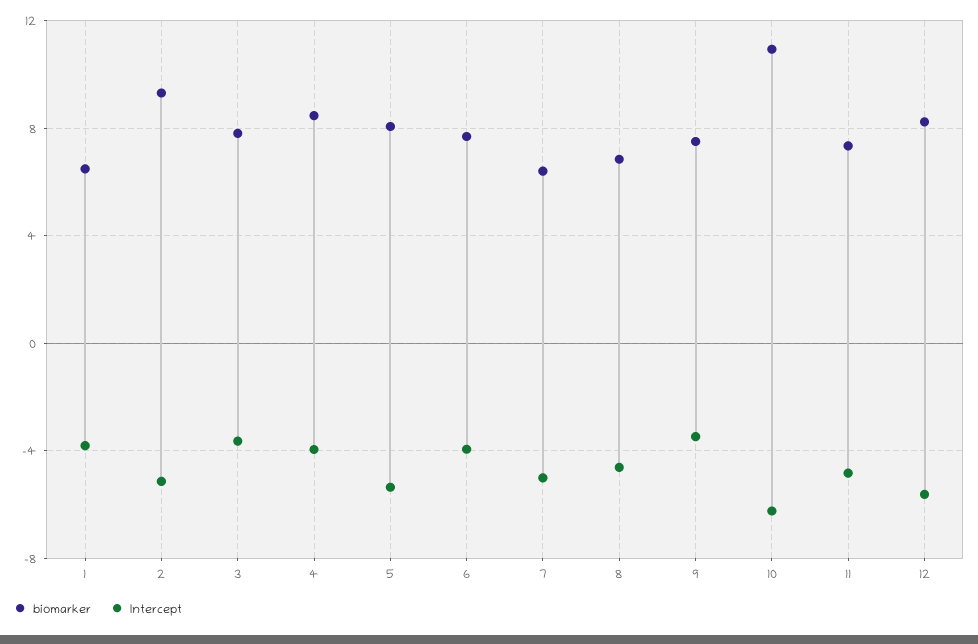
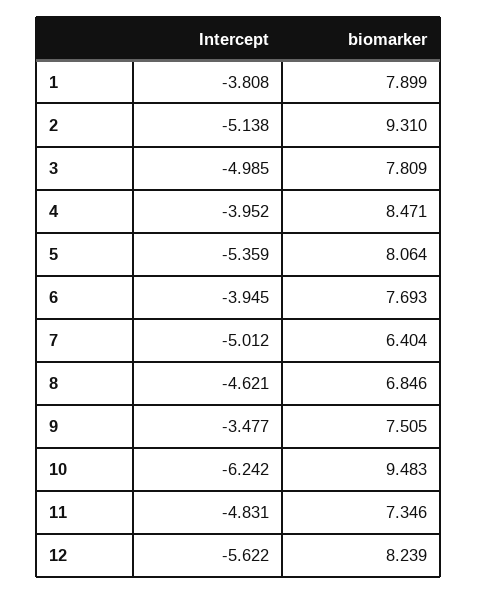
  {
    "biomarker": {
-     "1": 6.5,
+     "1": 7.899,
      "2": 9.31,
      "3": 7.809,
      "4": 8.471,
      "5": 8.064,
      "6": 7.693,
      "7": 6.404,
      "8": 6.846,
      "9": 7.505,
-     "10": 11,
+     "10": 9.483,
      "11": 7.346,
      "12": 8.239
    },
    "Intercept": {
      "1": -3.808,
      "2": -5.138,
-     "3": -3.5,
+     "3": -4.985,
      "4": -3.952,
      "5": -5.359,
      "6": -3.945,
      "7": -5.012,
      "8": -4.621,
      "9": -3.477,
      "10": -6.242,
      "11": -4.831,
      "12": -5.622
    }
  }

